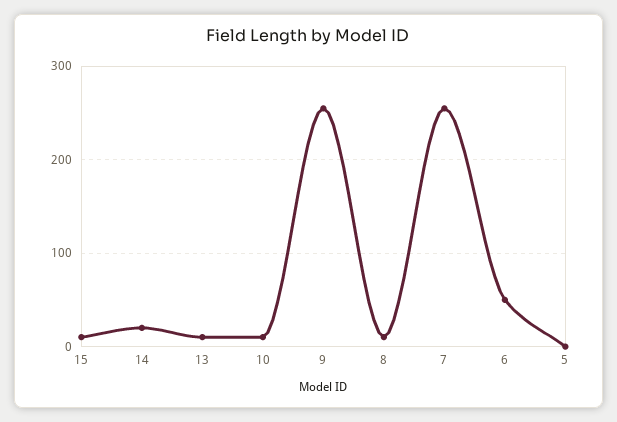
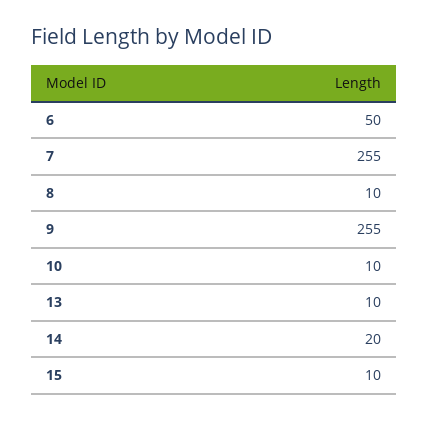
  {
    "15": 10,
    "14": 20,
    "13": 10,
    "10": 10,
    "9": 255,
    "8": 10,
    "7": 255,
-   "6": 50,
+   "6": 50
-   "5": 0
  }

